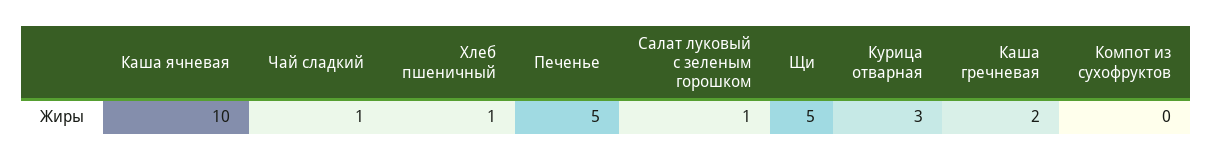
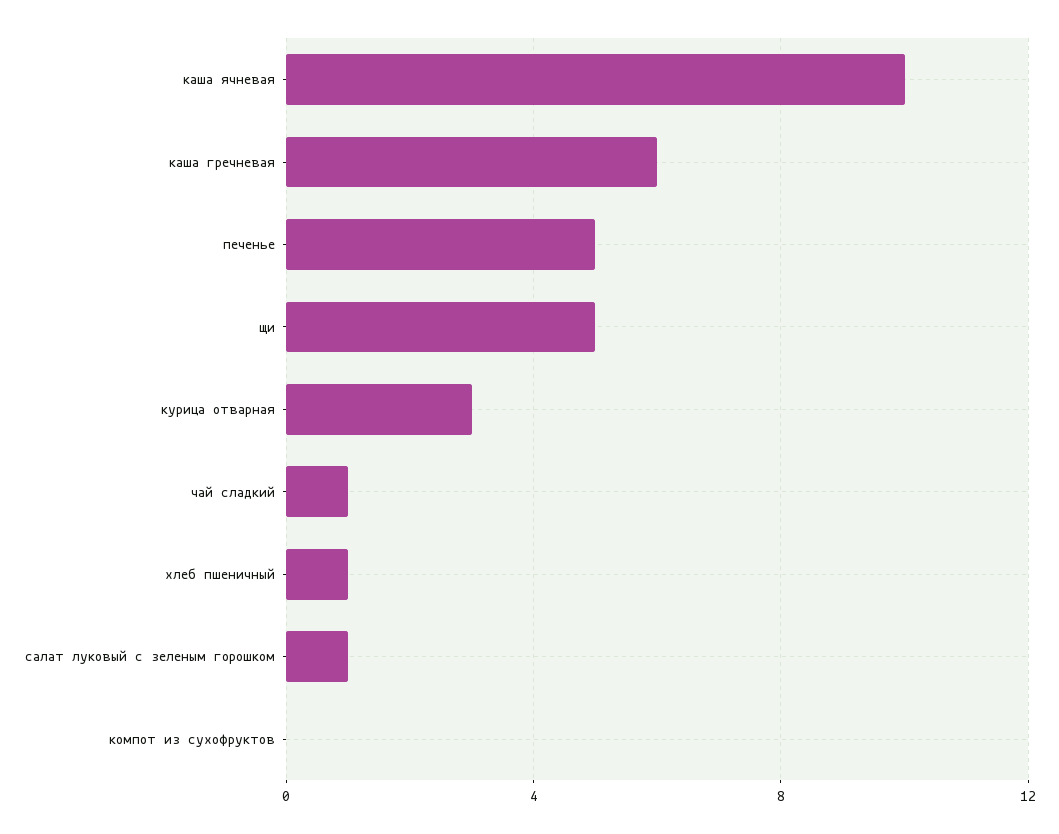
  {
    "Каша ячневая": 10,
    "Чай сладкий": 1,
    "Хлеб пшеничный": 1,
    "Печенье": 5,
    "Салат луковый с зеленым горошком": 1,
    "Щи": 5,
    "Курица отварная": 3,
-   "Каша гречневая": 2,
+   "Каша гречневая": 6,
    "Компот из сухофруктов": 0
  }

